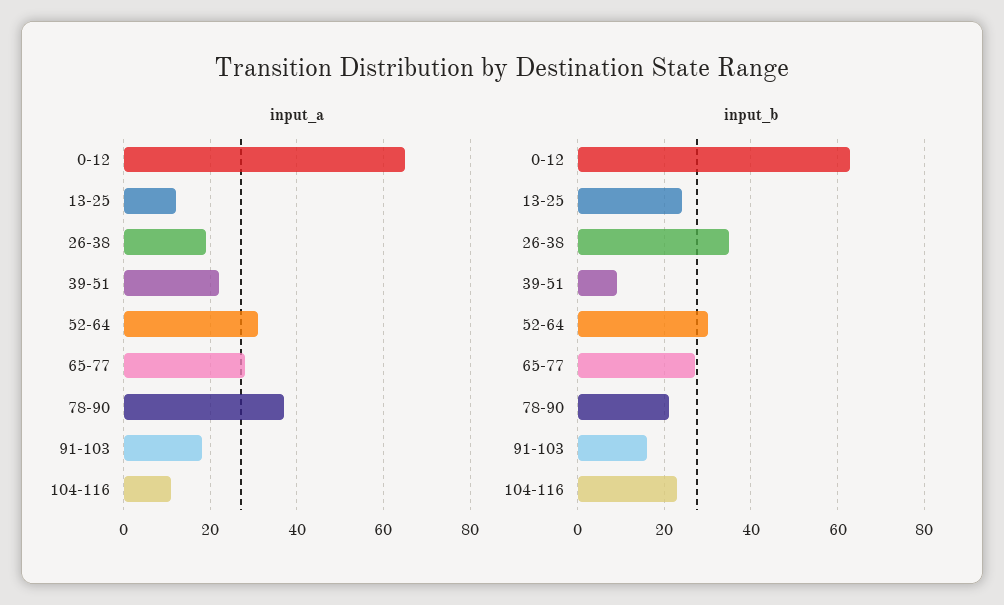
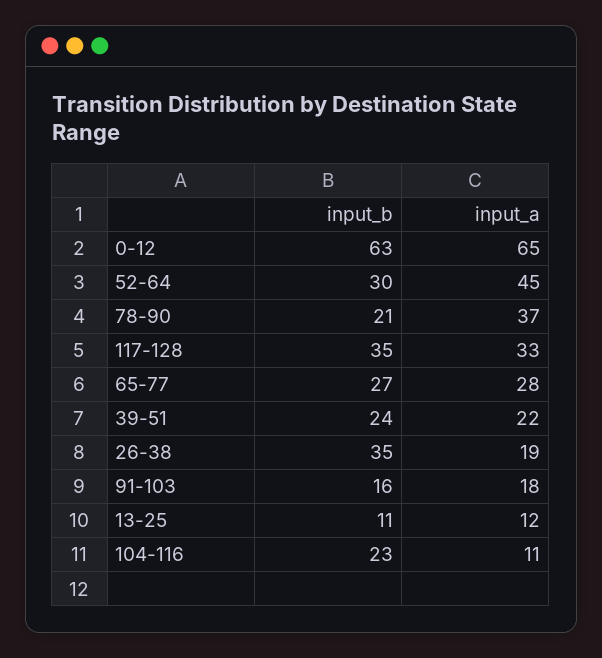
  {
    "input_a": {
      "0-12": 65,
      "13-25": 12,
      "26-38": 19,
      "39-51": 22,
-     "52-64": 30,
+     "52-64": 45,
      "65-77": 28,
      "78-90": 37,
      "91-103": 18,
-     "104-116": 11
+     "104-116": 11,
+     "117-128": 33
    },
    "input_b": {
      "0-12": 63,
-     "13-25": 25,
+     "13-25": 11,
      "26-38": 35,
-     "39-51": 10,
+     "39-51": 24,
      "52-64": 30,
      "65-77": 27,
      "78-90": 21,
      "91-103": 16,
-     "104-116": 23
+     "104-116": 23,
+     "117-128": 35
    }
  }

